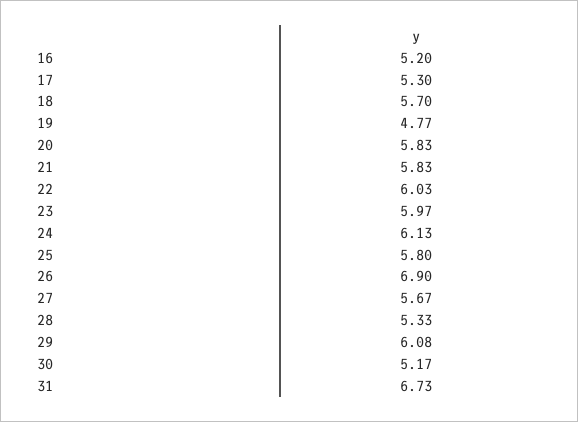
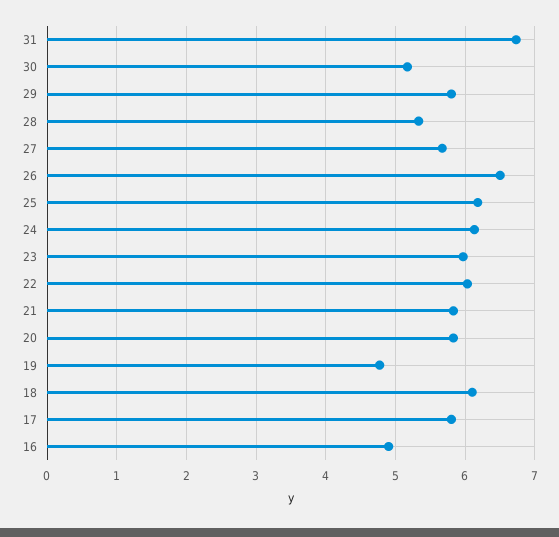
  {
-   "16": 5.2,
+   "16": 4.9,
-   "17": 5.3,
+   "17": 5.8,
-   "18": 5.7,
+   "18": 6.1,
    "19": 4.77,
    "20": 5.83,
    "21": 5.83,
    "22": 6.03,
    "23": 5.97,
    "24": 6.13,
-   "25": 5.8,
+   "25": 6.2,
-   "26": 6.9,
+   "26": 6.5,
    "27": 5.67,
    "28": 5.33,
-   "29": 6.08,
+   "29": 5.8,
    "30": 5.17,
    "31": 6.73
  }

